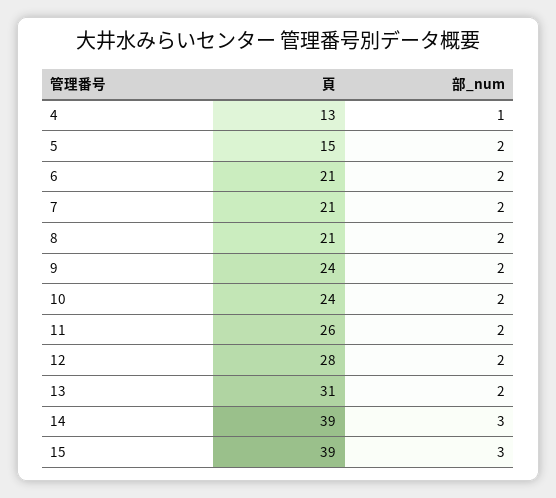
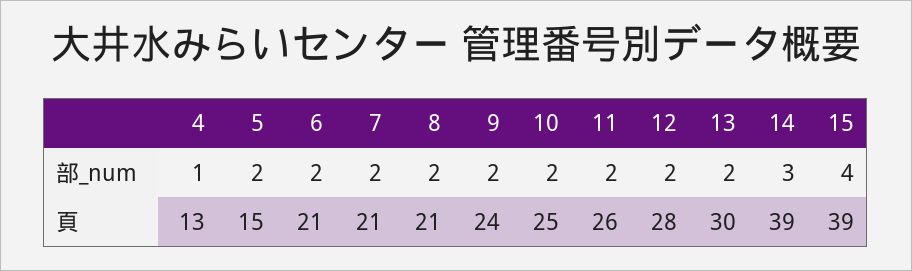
  {
    "頁": {
      "4": 13,
      "5": 15,
      "6": 21,
      "7": 21,
      "8": 21,
      "9": 24,
-     "10": 24,
+     "10": 25,
      "11": 26,
      "12": 28,
-     "13": 31,
+     "13": 30,
      "14": 39,
      "15": 39
    },
    "部_num": {
      "4": 1,
      "5": 2,
      "6": 2,
      "7": 2,
      "8": 2,
      "9": 2,
      "10": 2,
      "11": 2,
      "12": 2,
      "13": 2,
      "14": 3,
-     "15": 3
+     "15": 4
    }
  }

